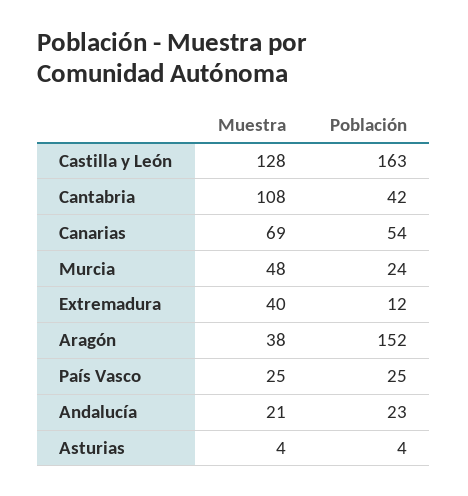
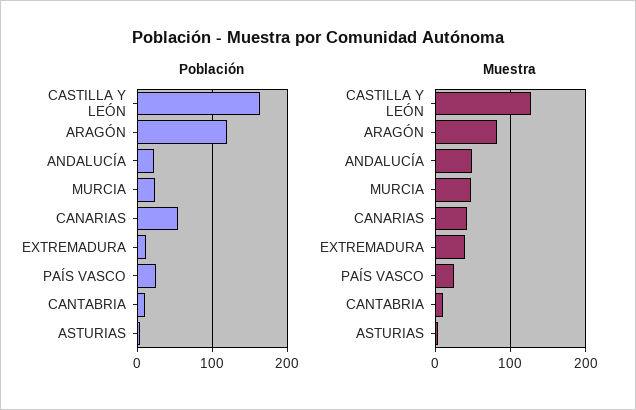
  {
    "Muestra": {
      "Castilla y León": 128,
-     "Cantabria": 108,
+     "Cantabria": 10,
-     "Canarias": 69,
+     "Canarias": 40,
      "Murcia": 48,
      "Extremadura": 40,
-     "Aragón": 38,
+     "Aragón": 80,
      "País Vasco": 25,
-     "Andalucía": 21,
+     "Andalucía": 50,
      "Asturias": 4
    },
    "Población": {
      "Castilla y León": 163,
-     "Cantabria": 42,
+     "Cantabria": 10,
      "Canarias": 54,
      "Murcia": 24,
      "Extremadura": 12,
-     "Aragón": 152,
+     "Aragón": 120,
      "País Vasco": 25,
      "Andalucía": 23,
      "Asturias": 4
    }
  }

